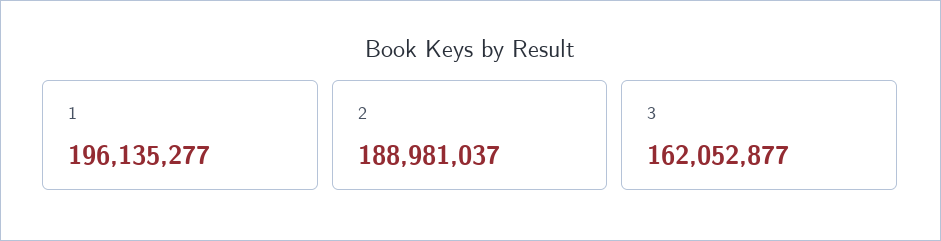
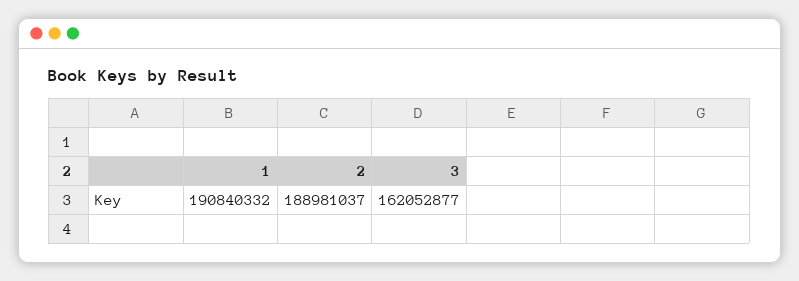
  {
-   "1": 196135277,
+   "1": 190840332,
    "2": 188981037,
    "3": 162052877
  }

